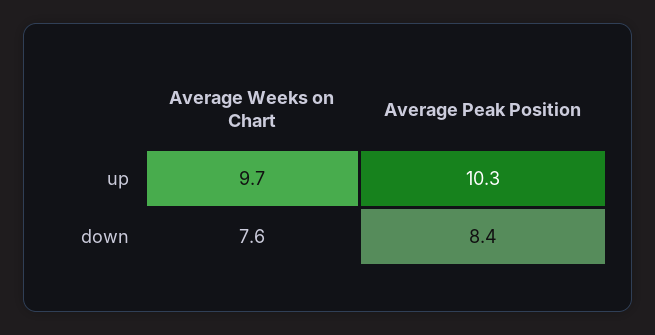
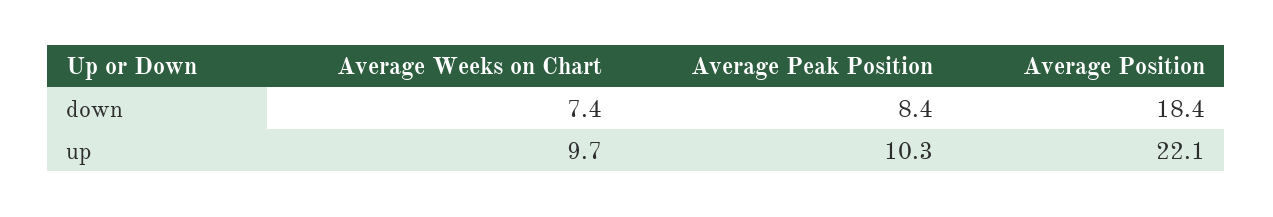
  {
    "Average Weeks on Chart": {
      "up": 9.7,
-     "down": 7.6
+     "down": 7.4
    },
    "Average Peak Position": {
      "up": 10.3,
      "down": 8.4
-   }
+   },
+   "Average Position": {
+     "down": 18.4,
+     "up": 22.1
+   }
  }

